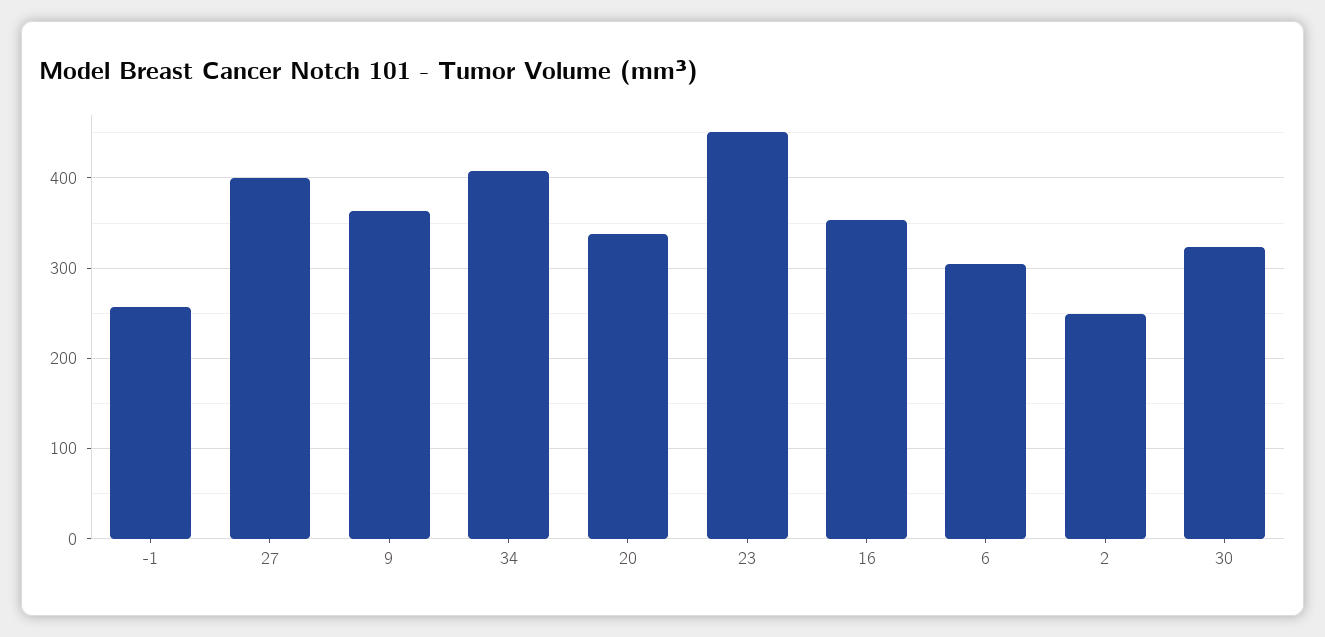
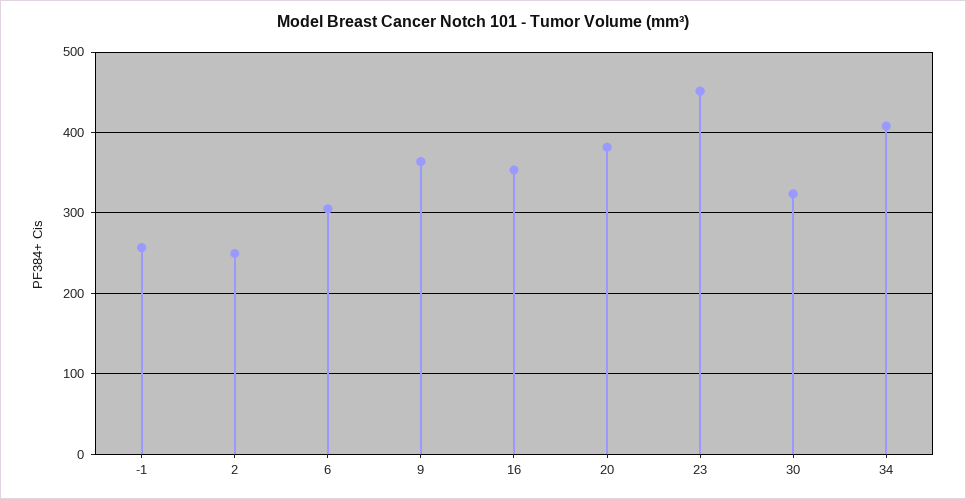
  {
    "-1": 260,
-   "27": 400,
    "9": 360,
    "34": 410,
-   "20": 340,
+   "20": 380,
    "23": 450,
    "16": 350,
    "6": 310,
    "2": 250,
    "30": 320
  }

